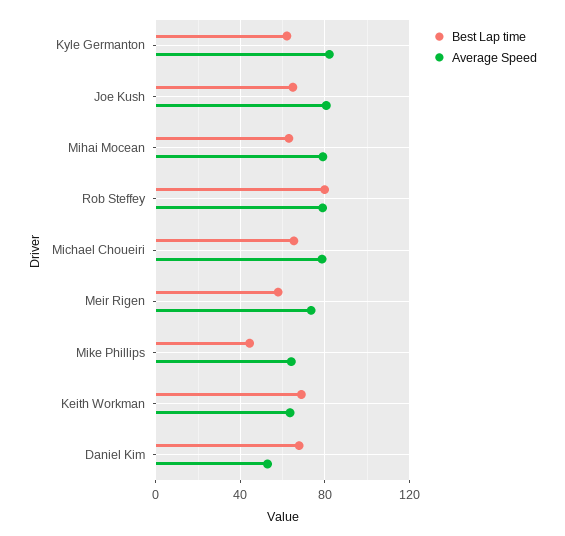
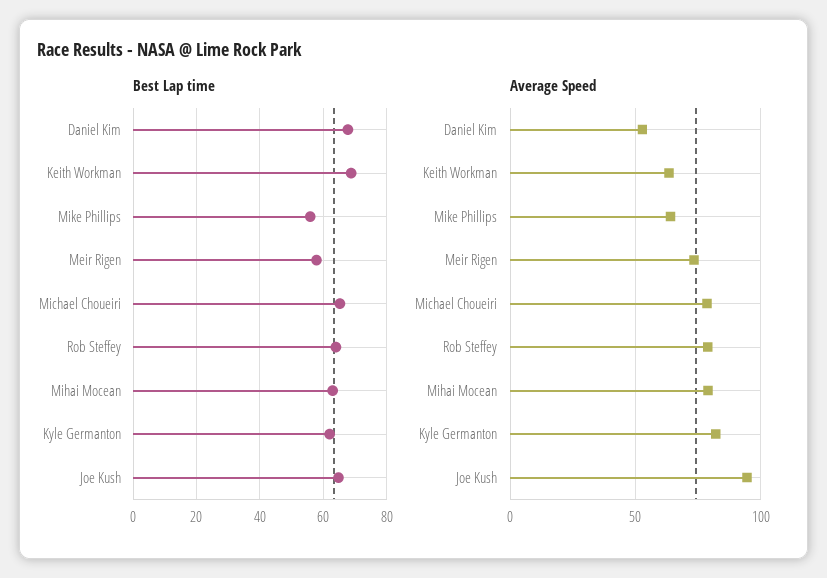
  {
    "Best Lap time": {
      "Kyle Germanton": 62,
      "Joe Kush": 64,
      "Mihai Mocean": 62,
-     "Rob Steffey": 80,
+     "Rob Steffey": 64,
      "Michael Choueiri": 66,
      "Meir Rigen": 58,
-     "Mike Phillips": 45,
+     "Mike Phillips": 56,
      "Keith Workman": 68,
      "Daniel Kim": 68
    },
    "Average Speed": {
      "Kyle Germanton": 80,
-     "Joe Kush": 80,
+     "Joe Kush": 95,
      "Mihai Mocean": 80,
      "Rob Steffey": 80,
      "Michael Choueiri": 80,
      "Meir Rigen": 75,
      "Mike Phillips": 65,
      "Keith Workman": 65,
      "Daniel Kim": 55
    }
  }

